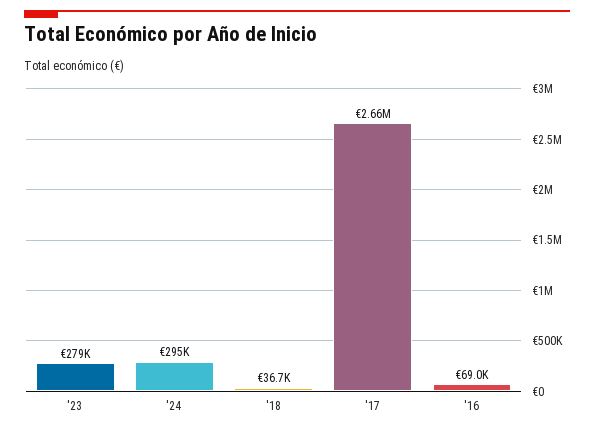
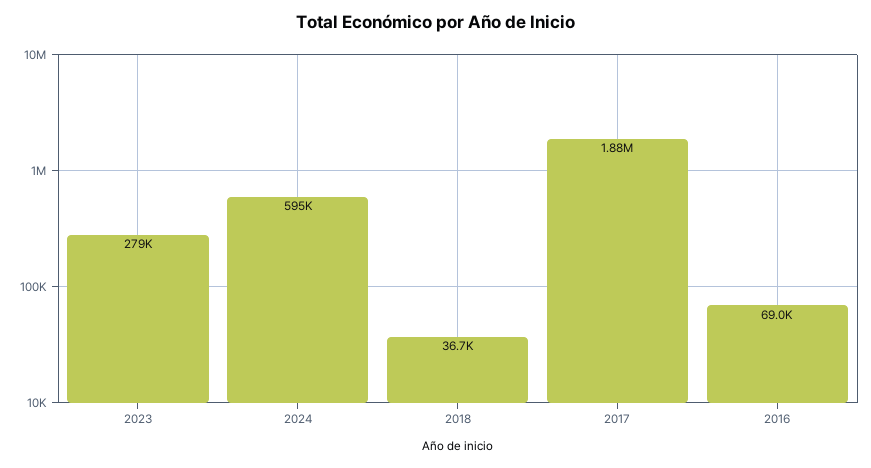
  {
    "'23": 279000,
-   "'24": 295000,
+   "'24": 595000,
    "'18": 36700,
-   "'17": 2660000,
+   "'17": 1880000,
    "'16": 69000
  }

